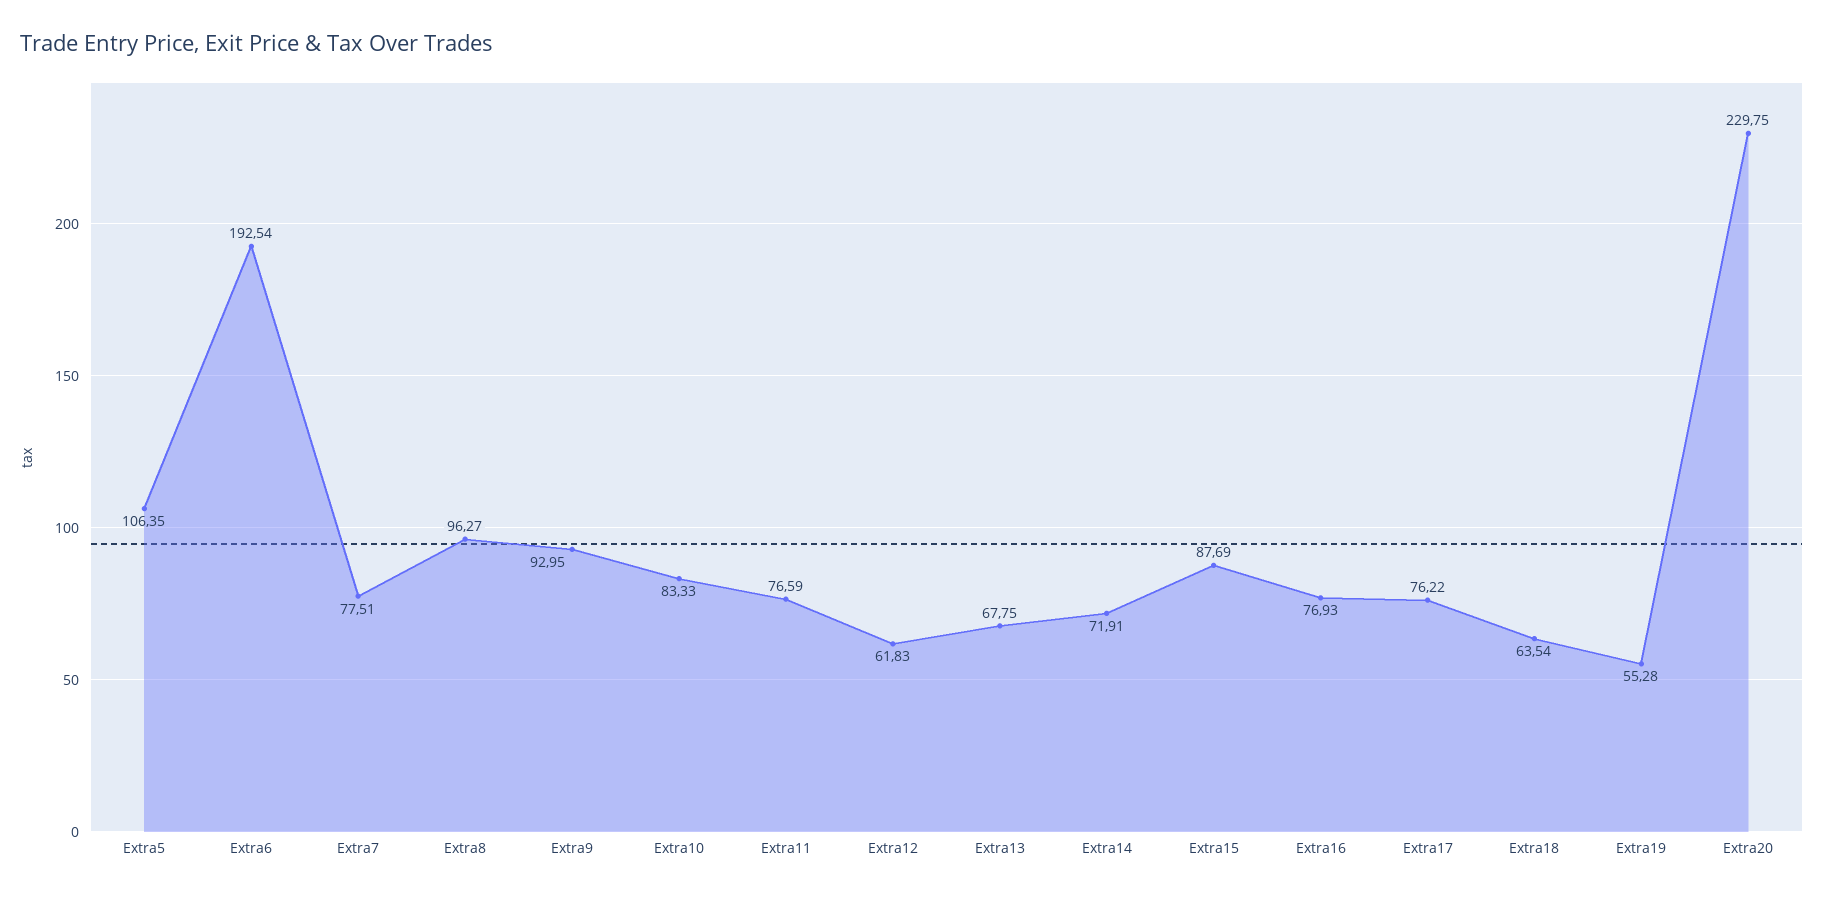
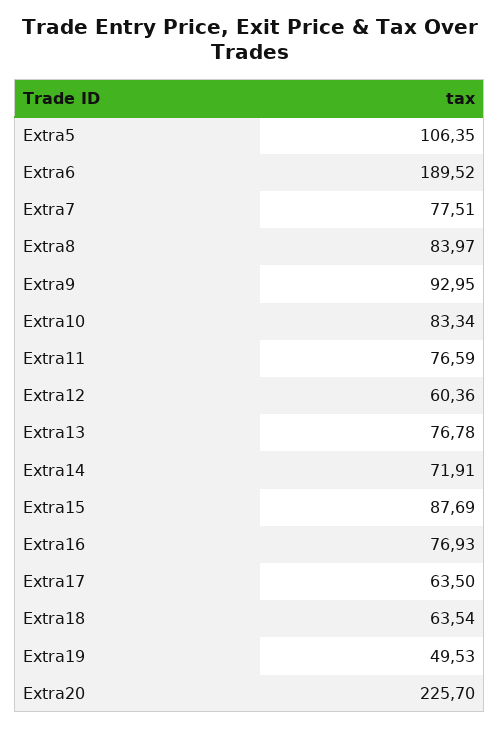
  {
    "Extra5": 106.35,
-   "Extra6": 192.54,
+   "Extra6": 189.52,
    "Extra7": 77.51,
-   "Extra8": 96.27,
+   "Extra8": 83.97,
    "Extra9": 92.95,
-   "Extra10": 83.33,
+   "Extra10": 83.34,
    "Extra11": 76.59,
-   "Extra12": 61.83,
+   "Extra12": 60.36,
-   "Extra13": 67.75,
+   "Extra13": 76.78,
    "Extra14": 71.91,
    "Extra15": 87.69,
    "Extra16": 76.93,
-   "Extra17": 76.22,
+   "Extra17": 63.5,
    "Extra18": 63.54,
-   "Extra19": 55.28,
+   "Extra19": 49.53,
-   "Extra20": 229.75
+   "Extra20": 225.7
  }

